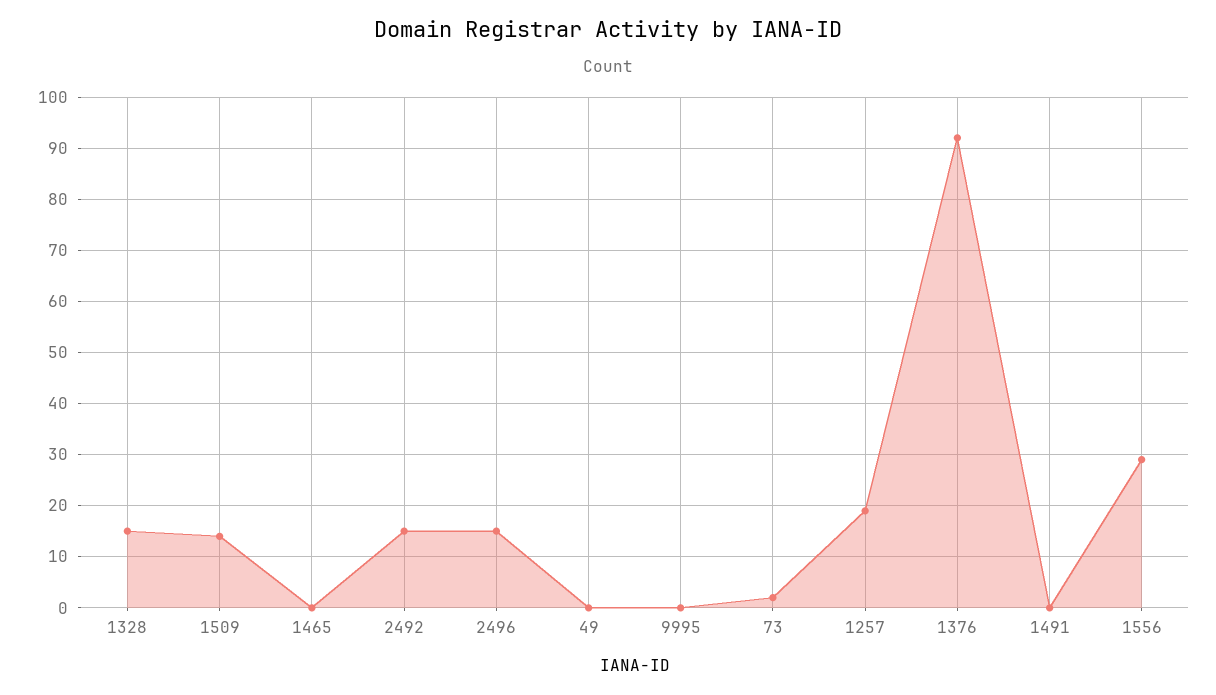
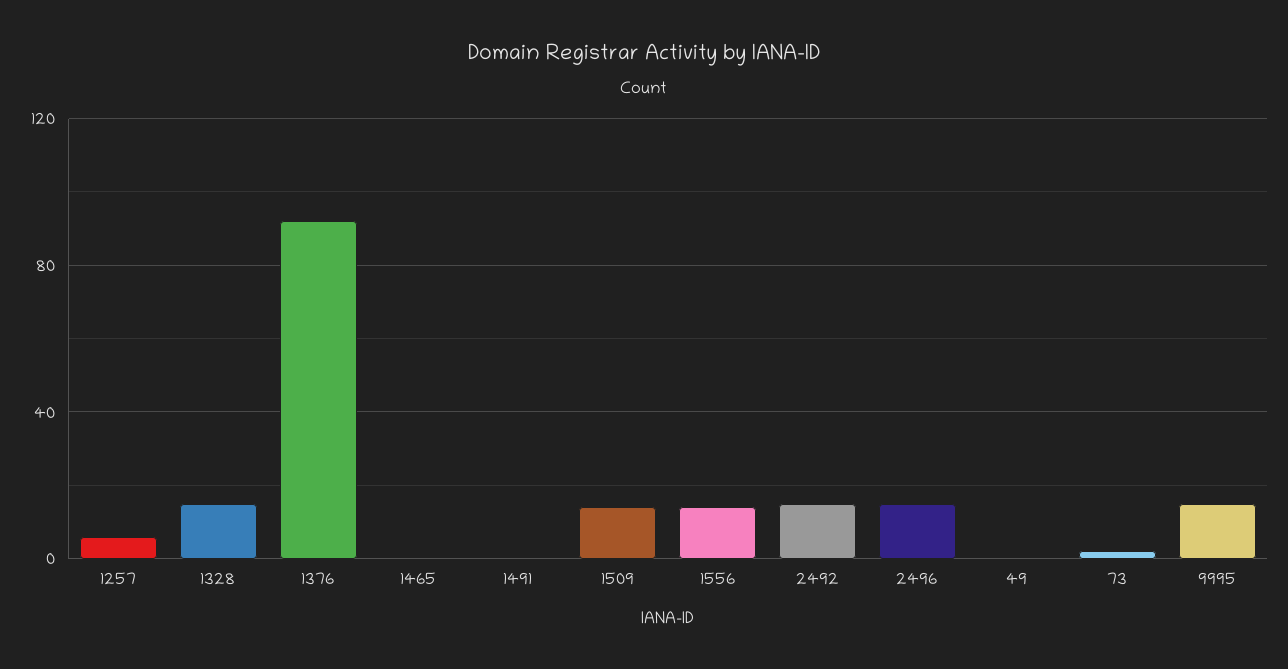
  {
    "1328": 15,
    "1509": 15,
    "1465": 0,
    "2492": 15,
    "2496": 15,
    "49": 0,
-   "9995": 0,
+   "9995": 15,
    "73": 0,
-   "1257": 20,
+   "1257": 5,
    "1376": 90,
    "1491": 0,
-   "1556": 30
+   "1556": 15
  }

